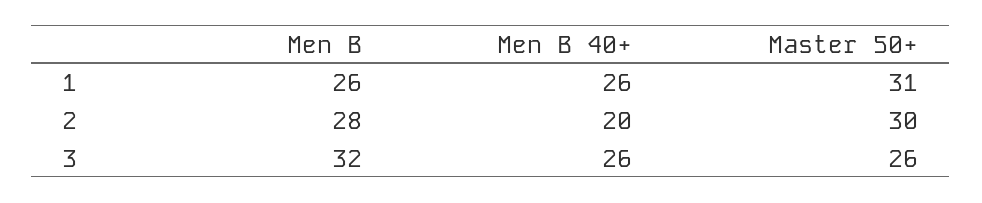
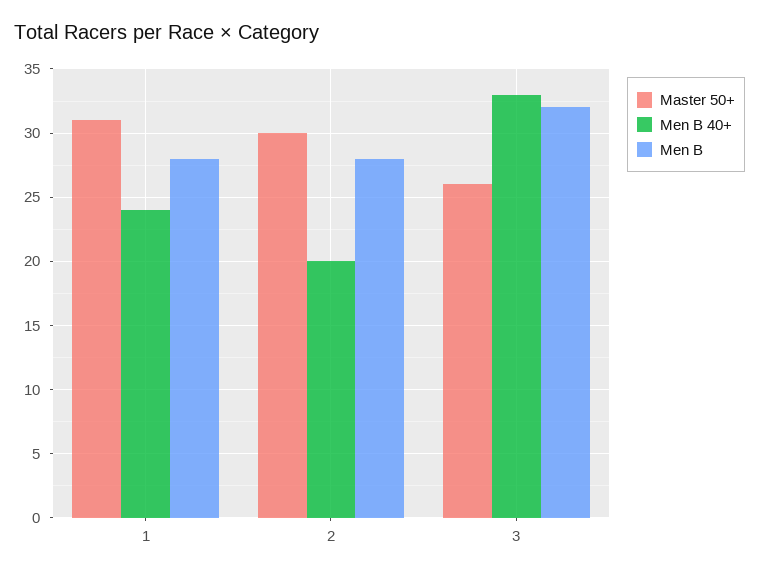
  {
    "Men B": {
-     "1": 26,
+     "1": 28,
      "2": 28,
      "3": 32
    },
    "Men B 40+": {
-     "1": 26,
+     "1": 24,
      "2": 20,
-     "3": 26
+     "3": 33
    },
    "Master 50+": {
      "1": 31,
      "2": 30,
      "3": 26
    }
  }

